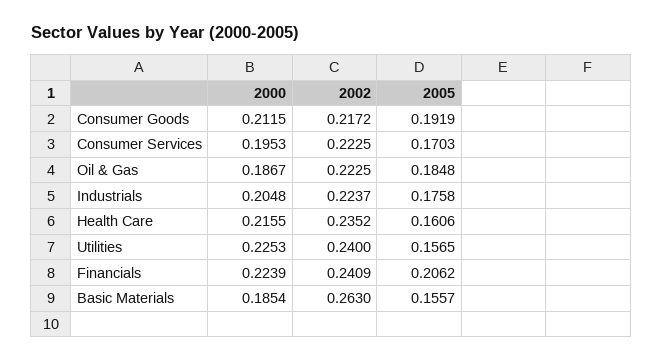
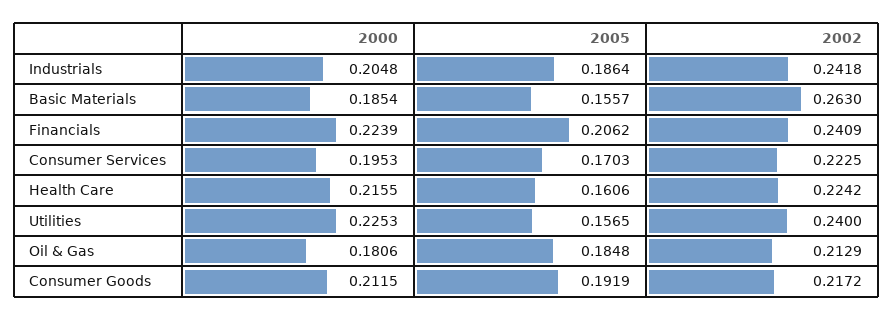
  {
    "2000": {
      "Consumer Goods": 0.2115,
      "Consumer Services": 0.1953,
-     "Oil & Gas": 0.1867,
+     "Oil & Gas": 0.1806,
      "Industrials": 0.2048,
      "Health Care": 0.2155,
      "Utilities": 0.2253,
      "Financials": 0.2239,
      "Basic Materials": 0.1854
    },
    "2002": {
      "Consumer Goods": 0.2172,
      "Consumer Services": 0.2225,
-     "Oil & Gas": 0.2225,
+     "Oil & Gas": 0.2129,
-     "Industrials": 0.2237,
+     "Industrials": 0.2418,
-     "Health Care": 0.2352,
+     "Health Care": 0.2242,
      "Utilities": 0.24,
      "Financials": 0.2409,
      "Basic Materials": 0.263
    },
    "2005": {
      "Consumer Goods": 0.1919,
      "Consumer Services": 0.1703,
      "Oil & Gas": 0.1848,
-     "Industrials": 0.1758,
+     "Industrials": 0.1864,
      "Health Care": 0.1606,
      "Utilities": 0.1565,
      "Financials": 0.2062,
      "Basic Materials": 0.1557
    }
  }

